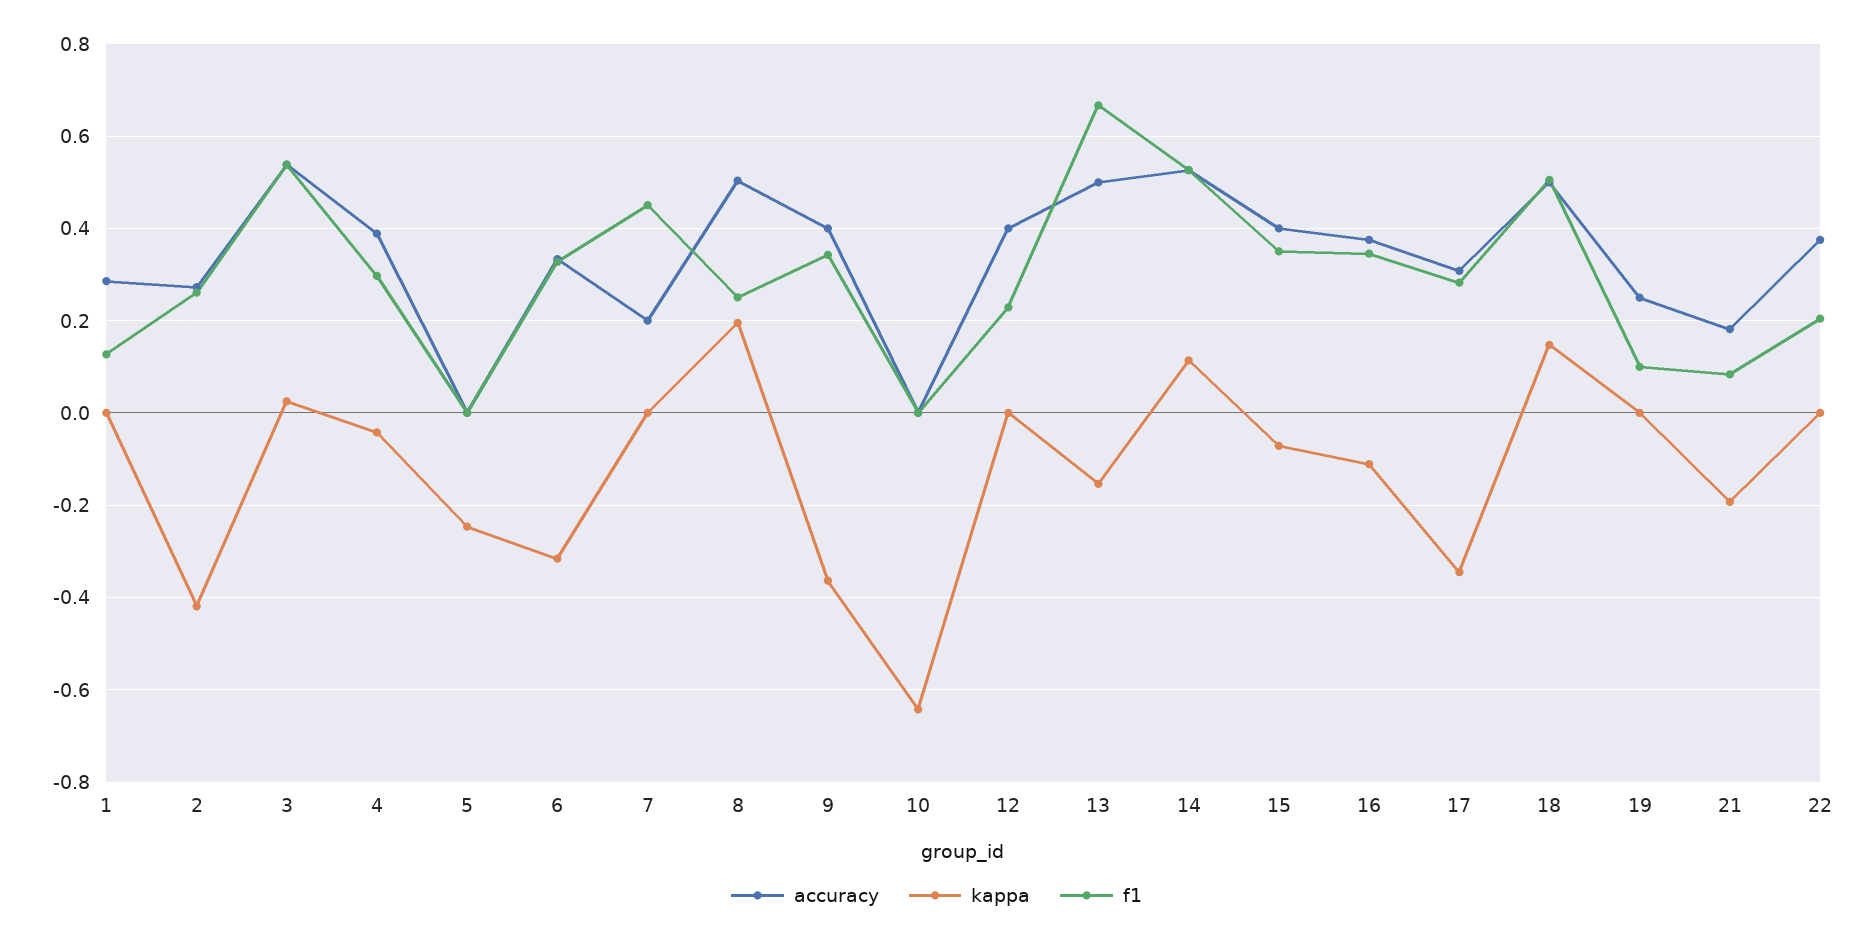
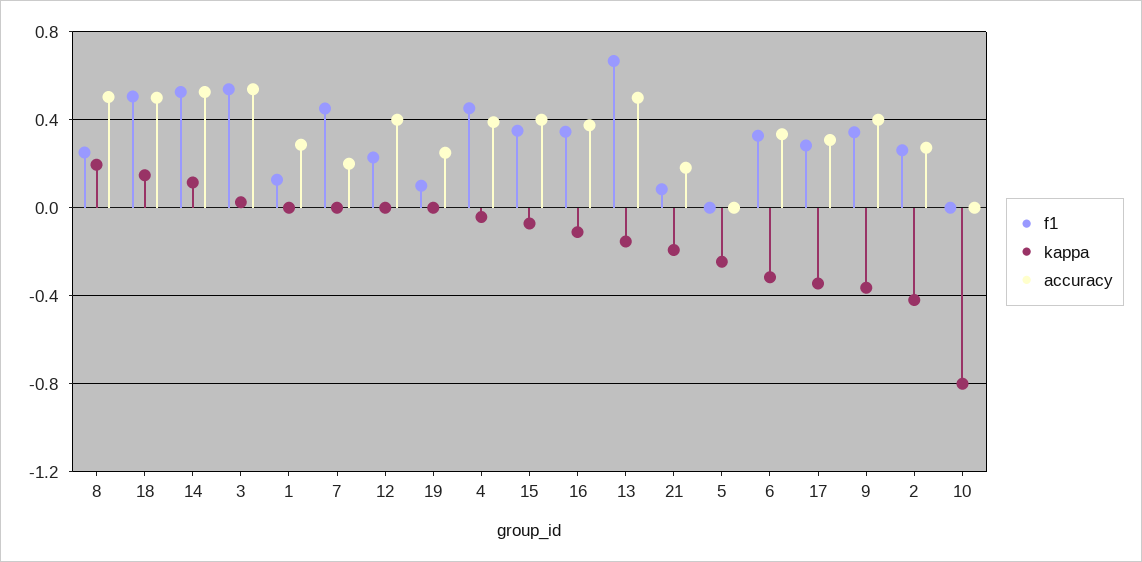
  {
    "accuracy": {
      "1": 0.28,
      "2": 0.28,
      "3": 0.54,
      "4": 0.38,
      "5": 0,
      "6": 0.34,
      "7": 0.2,
      "8": 0.5,
      "9": 0.4,
      "10": 0,
      "12": 0.4,
      "13": 0.5,
      "14": 0.52,
      "15": 0.4,
      "16": 0.38,
      "17": 0.3,
      "18": 0.5,
      "19": 0.26,
-     "21": 0.18,
+     "21": 0.18
-     "22": 0.38
    },
    "kappa": {
      "1": 0,
      "2": -0.42,
      "3": 0.02,
      "4": -0.04,
      "5": -0.24,
      "6": -0.32,
      "7": 0,
      "8": 0.2,
      "9": -0.36,
-     "10": -0.64,
+     "10": -0.8,
      "12": 0,
      "13": -0.16,
      "14": 0.12,
      "15": -0.08,
      "16": -0.12,
      "17": -0.34,
      "18": 0.14,
      "19": 0,
-     "21": -0.2,
+     "21": -0.2
-     "22": 0
    },
    "f1": {
      "1": 0.12,
      "2": 0.26,
      "3": 0.54,
-     "4": 0.3,
+     "4": 0.45,
      "5": 0,
      "6": 0.32,
      "7": 0.46,
      "8": 0.26,
      "9": 0.34,
      "10": 0,
      "12": 0.22,
      "13": 0.66,
      "14": 0.52,
      "15": 0.36,
      "16": 0.34,
      "17": 0.28,
      "18": 0.5,
      "19": 0.1,
-     "21": 0.08,
+     "21": 0.08
-     "22": 0.2
    }
  }

